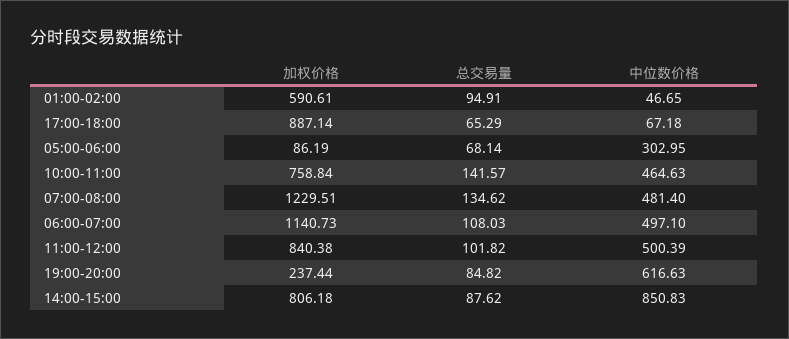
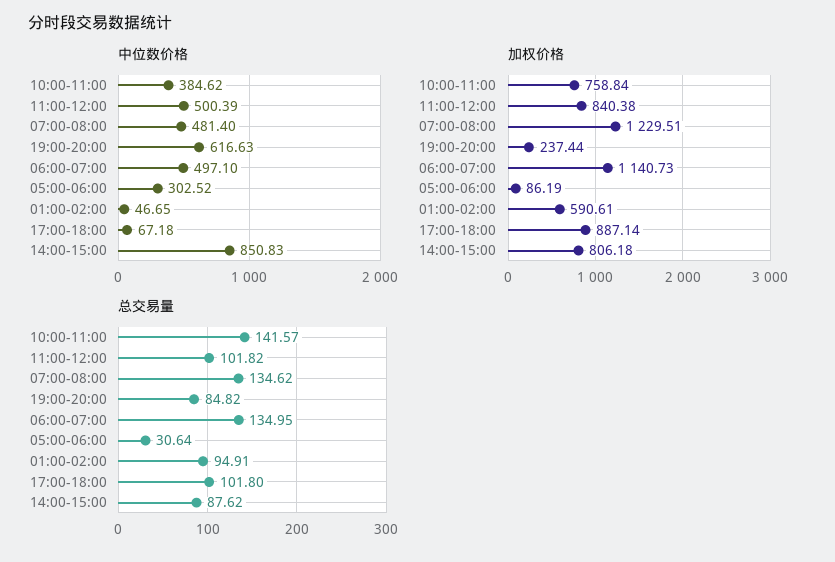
  {
    "加权价格": {
      "01:00-02:00": 590.61,
      "17:00-18:00": 887.14,
      "05:00-06:00": 86.19,
      "10:00-11:00": 758.84,
      "07:00-08:00": 1229.51,
      "06:00-07:00": 1140.73,
      "11:00-12:00": 840.38,
      "19:00-20:00": 237.44,
      "14:00-15:00": 806.18
    },
    "总交易量": {
      "01:00-02:00": 94.91,
-     "17:00-18:00": 65.29,
+     "17:00-18:00": 101.8,
-     "05:00-06:00": 68.14,
+     "05:00-06:00": 30.64,
      "10:00-11:00": 141.57,
      "07:00-08:00": 134.62,
-     "06:00-07:00": 108.03,
+     "06:00-07:00": 134.95,
      "11:00-12:00": 101.82,
      "19:00-20:00": 84.82,
      "14:00-15:00": 87.62
    },
    "中位数价格": {
      "01:00-02:00": 46.65,
      "17:00-18:00": 67.18,
-     "05:00-06:00": 302.95,
+     "05:00-06:00": 302.52,
-     "10:00-11:00": 464.63,
+     "10:00-11:00": 384.62,
      "07:00-08:00": 481.4,
      "06:00-07:00": 497.1,
      "11:00-12:00": 500.39,
      "19:00-20:00": 616.63,
      "14:00-15:00": 850.83
    }
  }

